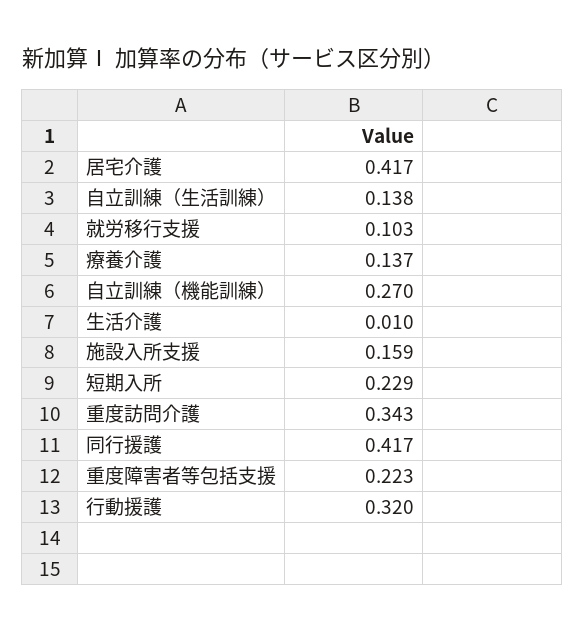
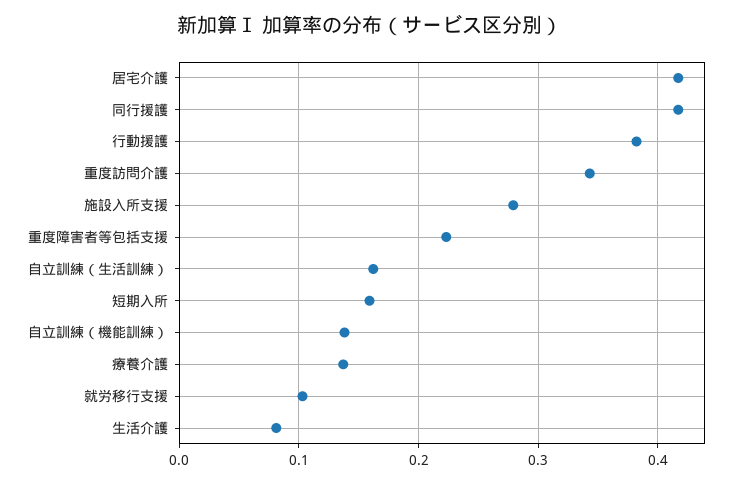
  {
    "居宅介護": 0.417,
-   "自立訓練（生活訓練）": 0.138,
+   "自立訓練（生活訓練）": 0.16,
    "就労移行支援": 0.103,
    "療養介護": 0.137,
-   "自立訓練（機能訓練）": 0.27,
+   "自立訓練（機能訓練）": 0.14,
-   "生活介護": 0.01,
+   "生活介護": 0.08,
-   "施設入所支援": 0.159,
+   "施設入所支援": 0.28,
-   "短期入所": 0.229,
+   "短期入所": 0.16,
    "重度訪問介護": 0.343,
    "同行援護": 0.417,
    "重度障害者等包括支援": 0.223,
-   "行動援護": 0.32
+   "行動援護": 0.38
  }

